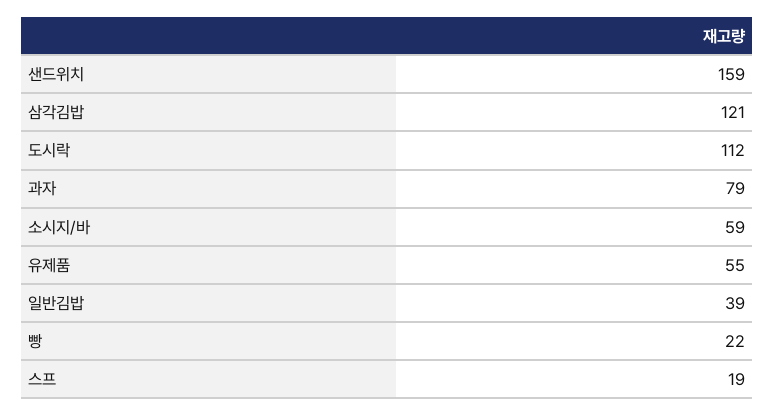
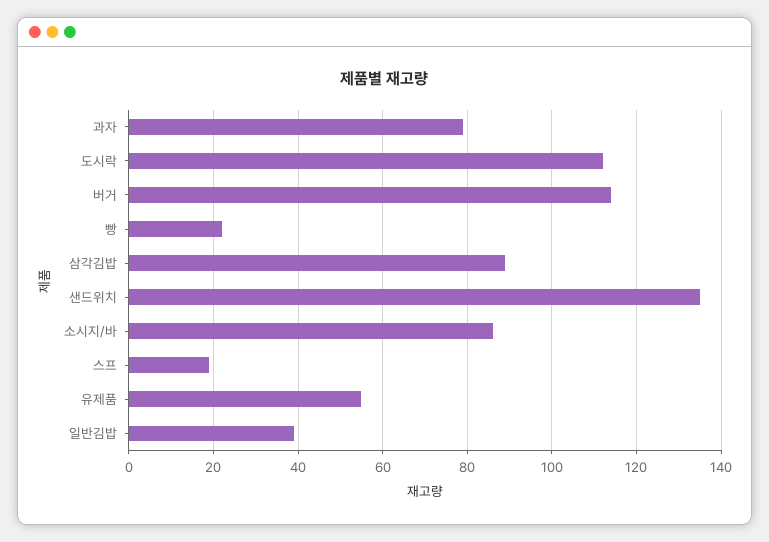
  {
-   "샌드위치": 159,
+   "샌드위치": 135,
-   "삼각김밥": 121,
+   "삼각김밥": 90,
    "도시락": 112,
    "과자": 79,
-   "소시지/바": 59,
+   "소시지/바": 85,
    "유제품": 55,
    "일반김밥": 39,
    "빵": 22,
-   "스프": 19
+   "스프": 19,
+   "버거": 115
  }

